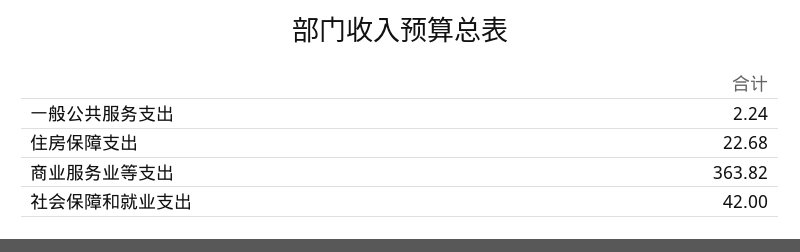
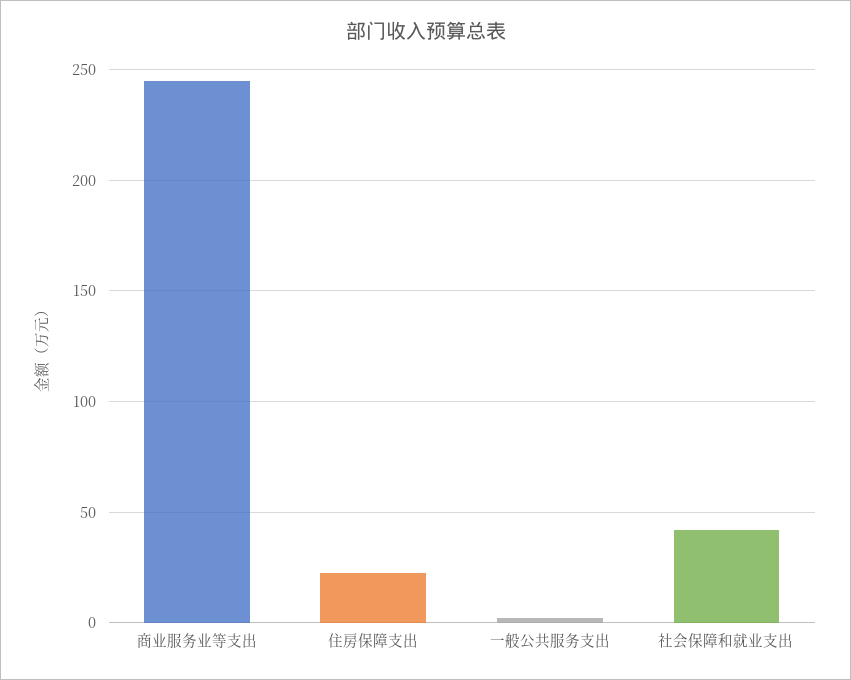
  {
    "一般公共服务支出": 2.24,
    "住房保障支出": 22.68,
-   "商业服务业等支出": 363.82,
+   "商业服务业等支出": 245,
    "社会保障和就业支出": 42
  }

